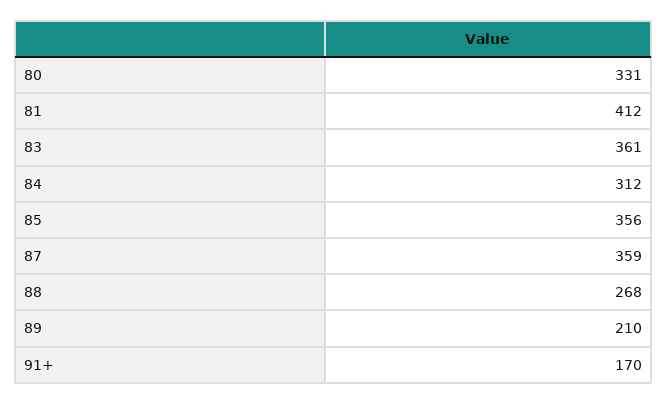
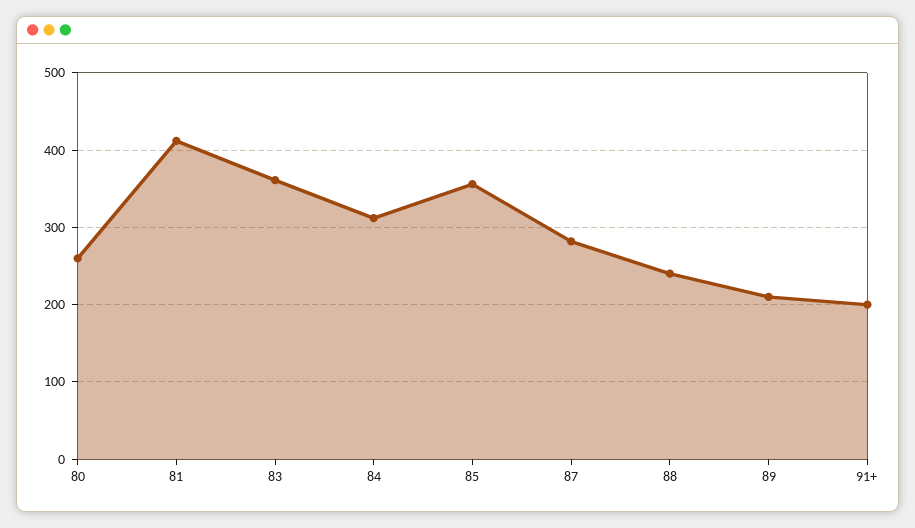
  {
-   "80": 331,
+   "80": 260,
    "81": 412,
    "83": 361,
    "84": 312,
    "85": 356,
-   "87": 359,
+   "87": 280,
-   "88": 268,
+   "88": 240,
    "89": 210,
-   "91+": 170
+   "91+": 200
  }

